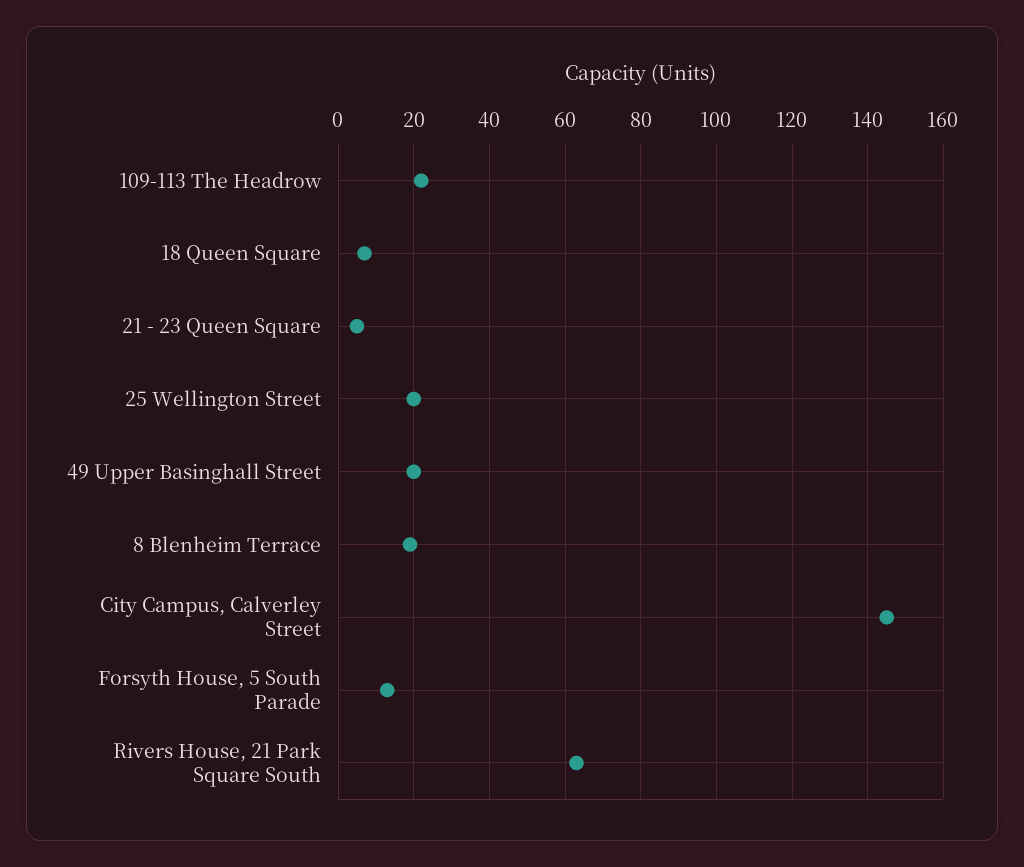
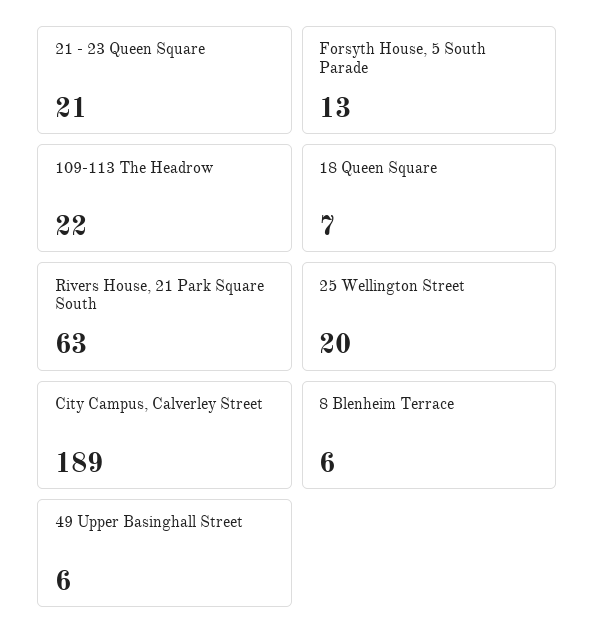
  {
    "109-113 The Headrow": 22,
    "18 Queen Square": 7,
-   "21 - 23 Queen Square": 5,
+   "21 - 23 Queen Square": 21,
    "25 Wellington Street": 20,
-   "49 Upper Basinghall Street": 20,
+   "49 Upper Basinghall Street": 6,
-   "8 Blenheim Terrace": 20,
+   "8 Blenheim Terrace": 6,
-   "City Campus, Calverley Street": 145,
+   "City Campus, Calverley Street": 189,
    "Forsyth House, 5 South Parade": 13,
    "Rivers House, 21 Park Square South": 63
  }

